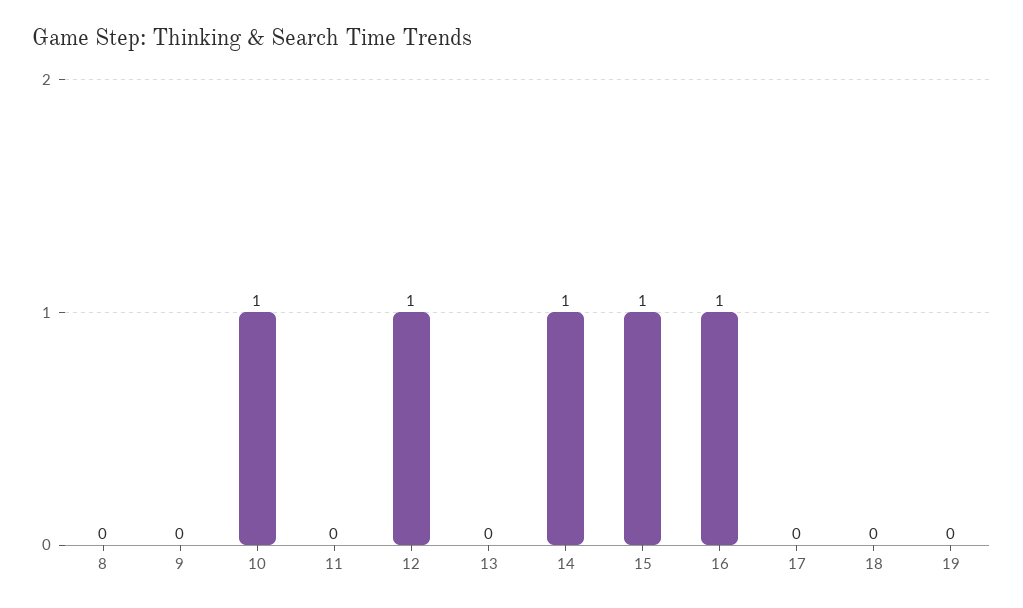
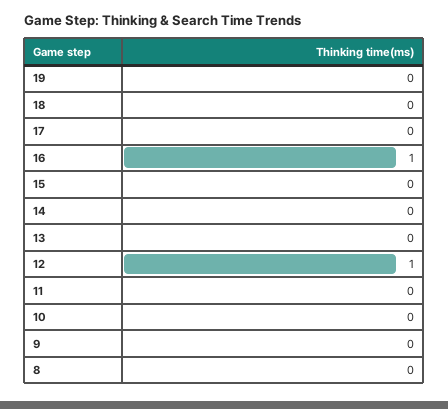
  {
    "8": 0,
    "9": 0,
-   "10": 1,
+   "10": 0,
    "11": 0,
    "12": 1,
    "13": 0,
-   "14": 1,
+   "14": 0,
-   "15": 1,
+   "15": 0,
    "16": 1,
    "17": 0,
    "18": 0,
    "19": 0
  }

